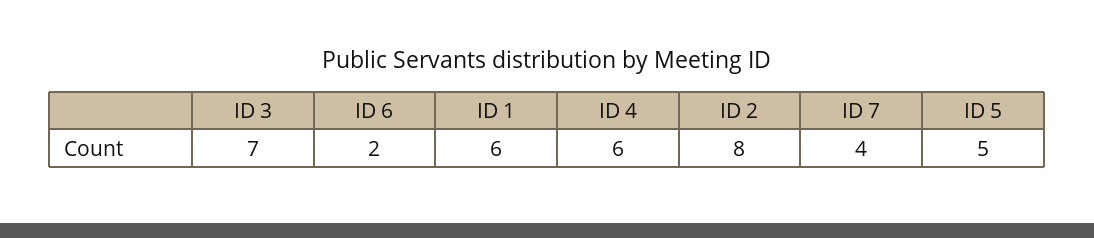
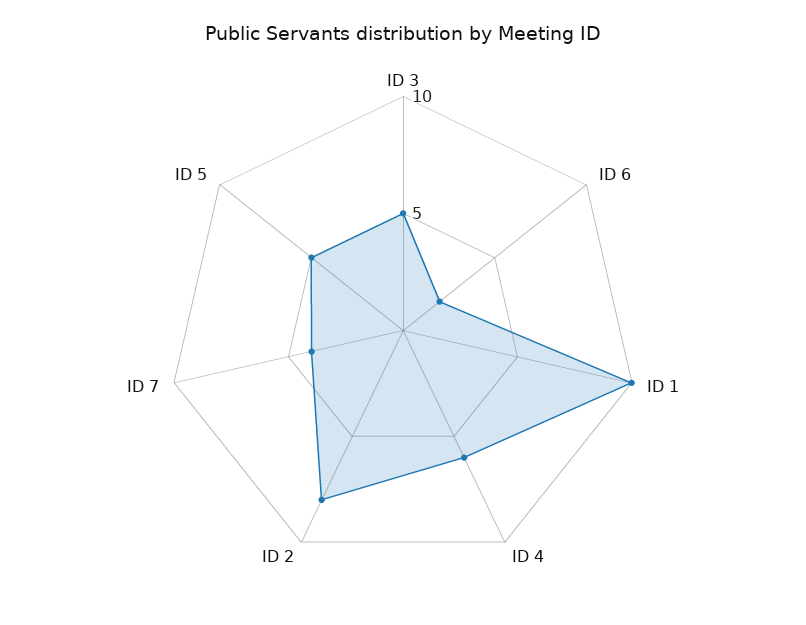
  {
-   "ID 3": 7,
+   "ID 3": 5,
    "ID 6": 2,
-   "ID 1": 6,
+   "ID 1": 10,
    "ID 4": 6,
    "ID 2": 8,
    "ID 7": 4,
    "ID 5": 5
  }

